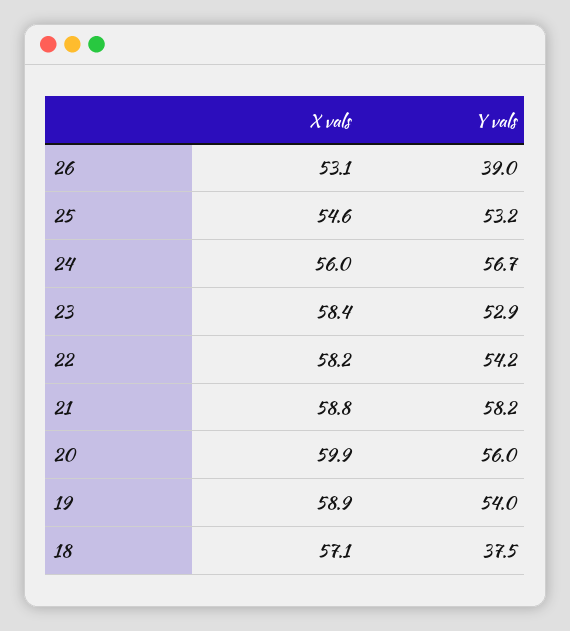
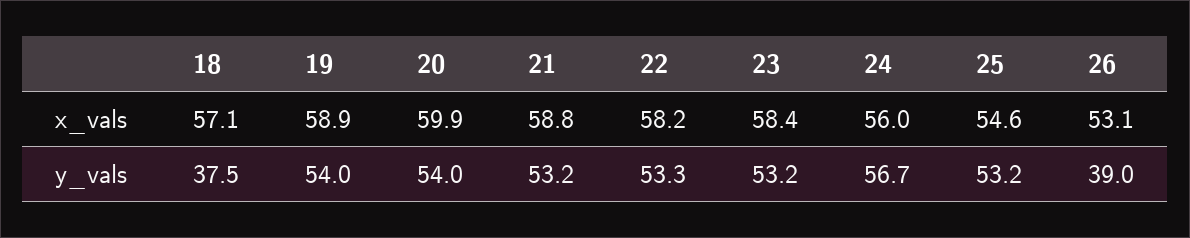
  {
    "X vals": {
      "26": 53.1,
      "25": 54.6,
      "24": 56,
      "23": 58.4,
      "22": 58.2,
      "21": 58.8,
      "20": 59.9,
      "19": 58.9,
      "18": 57.1
    },
    "Y vals": {
      "26": 39,
      "25": 53.2,
      "24": 56.7,
-     "23": 52.9,
+     "23": 53.2,
-     "22": 54.2,
+     "22": 53.3,
-     "21": 58.2,
+     "21": 53.2,
-     "20": 56,
+     "20": 54,
      "19": 54,
      "18": 37.5
    }
  }

